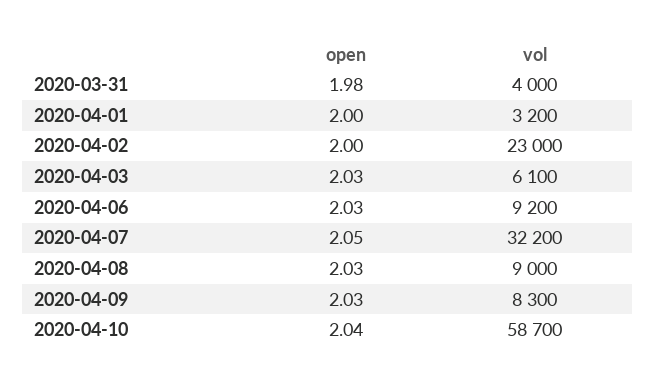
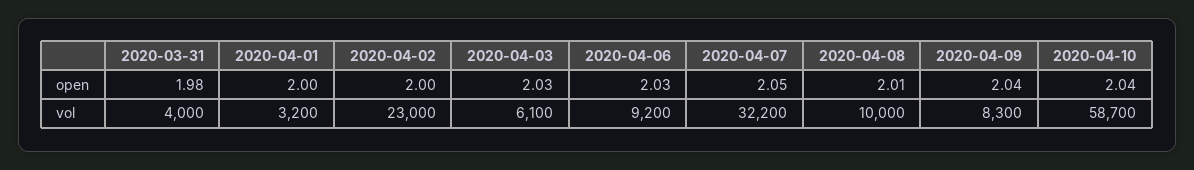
  {
    "open": {
      "2020-03-31": 1.98,
      "2020-04-01": 2,
      "2020-04-02": 2,
      "2020-04-03": 2.03,
      "2020-04-06": 2.03,
      "2020-04-07": 2.05,
-     "2020-04-08": 2.03,
+     "2020-04-08": 2.01,
-     "2020-04-09": 2.03,
+     "2020-04-09": 2.04,
      "2020-04-10": 2.04
    },
    "vol": {
      "2020-03-31": 4000,
      "2020-04-01": 3200,
      "2020-04-02": 23000,
      "2020-04-03": 6100,
      "2020-04-06": 9200,
      "2020-04-07": 32200,
-     "2020-04-08": 9000,
+     "2020-04-08": 10000,
      "2020-04-09": 8300,
      "2020-04-10": 58700
    }
  }

